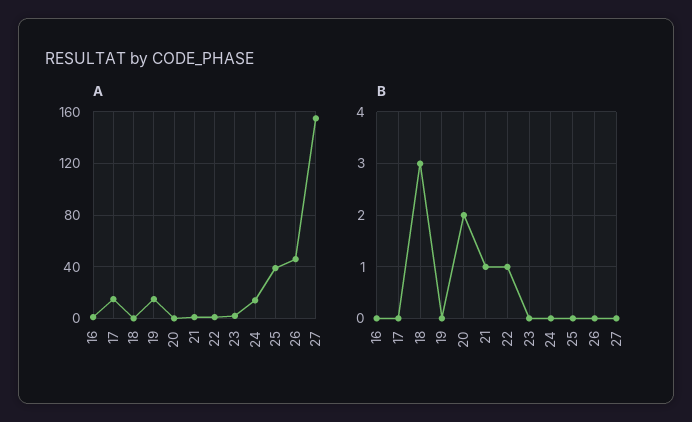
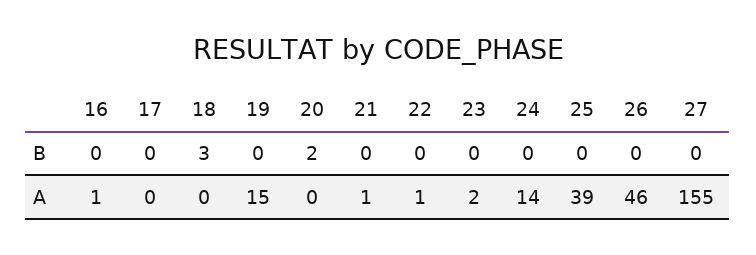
  {
    "A": {
      "16": 1,
-     "17": 15,
+     "17": 0,
      "18": 0,
      "19": 15,
      "20": 0,
      "21": 1,
      "22": 1,
      "23": 2,
      "24": 14,
      "25": 39,
      "26": 46,
      "27": 155
    },
    "B": {
      "16": 0,
      "17": 0,
      "18": 3,
      "19": 0,
      "20": 2,
-     "21": 1,
+     "21": 0,
-     "22": 1,
+     "22": 0,
      "23": 0,
      "24": 0,
      "25": 0,
      "26": 0,
      "27": 0
    }
  }

